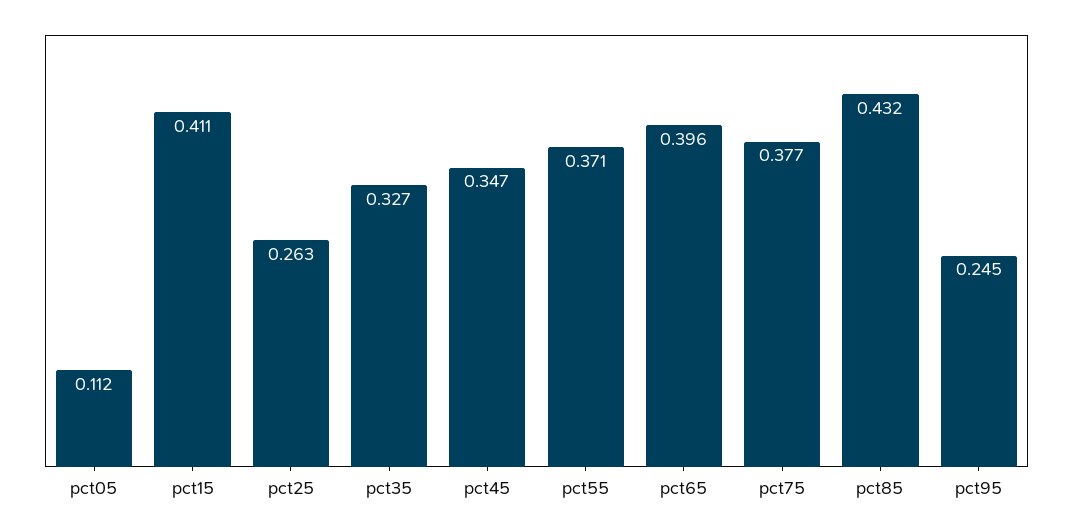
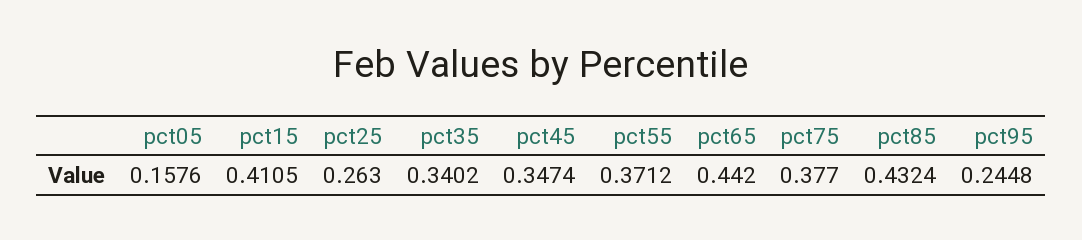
  {
-   "pct05": 0.112,
+   "pct05": 0.1576,
    "pct15": 0.4105,
    "pct25": 0.263,
-   "pct35": 0.327,
+   "pct35": 0.3402,
    "pct45": 0.3474,
    "pct55": 0.3712,
-   "pct65": 0.396,
+   "pct65": 0.442,
    "pct75": 0.377,
    "pct85": 0.4324,
    "pct95": 0.2448
  }

